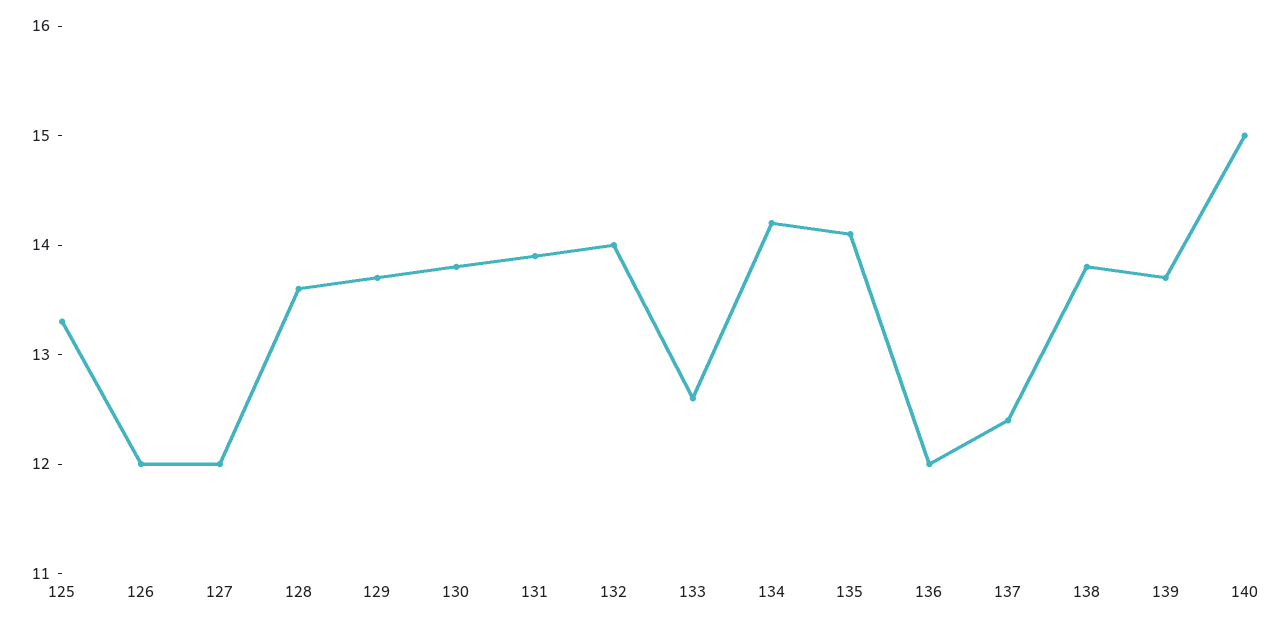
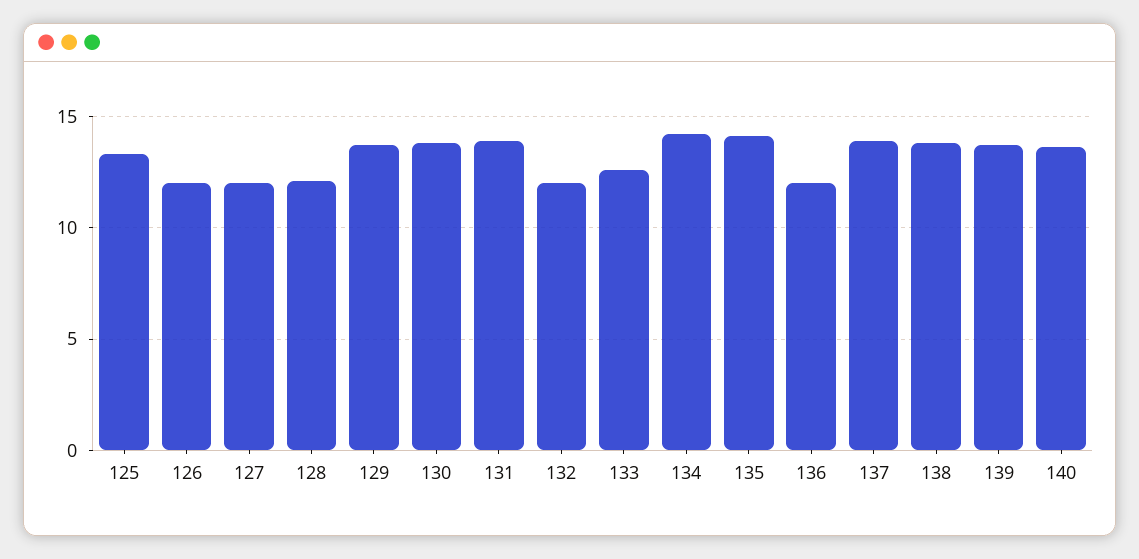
  {
    "125": 13.3,
    "126": 12,
    "127": 12,
-   "128": 13.6,
+   "128": 12,
    "129": 13.7,
    "130": 13.8,
    "131": 13.9,
-   "132": 14,
+   "132": 12,
    "133": 12.6,
    "134": 14.2,
    "135": 14.1,
    "136": 12,
-   "137": 12.4,
+   "137": 14,
    "138": 13.8,
    "139": 13.7,
-   "140": 15
+   "140": 13.5
  }

